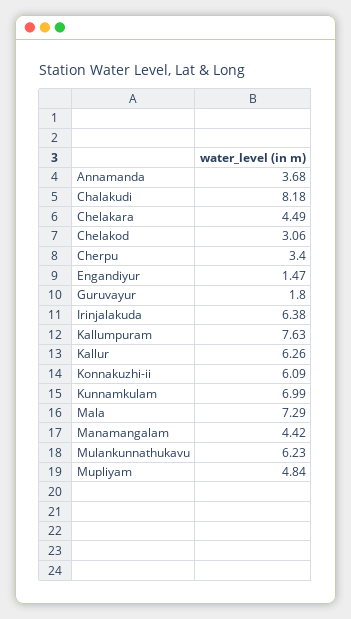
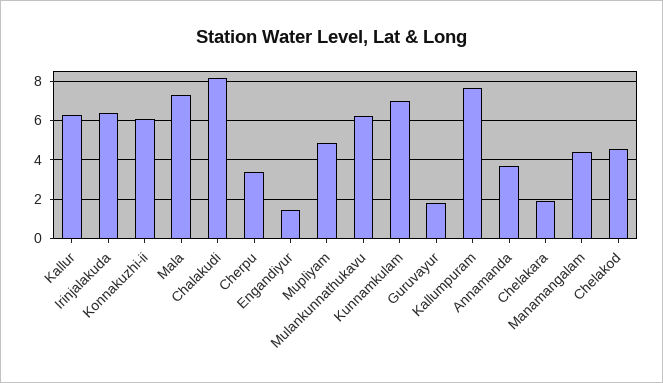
  {
    "Annamanda": 3.68,
    "Chalakudi": 8.18,
-   "Chelakara": 4.49,
+   "Chelakara": 2,
-   "Chelakod": 3.06,
+   "Chelakod": 4.5,
    "Cherpu": 3.4,
    "Engandiyur": 1.47,
    "Guruvayur": 1.8,
    "Irinjalakuda": 6.38,
    "Kallumpuram": 7.63,
    "Kallur": 6.26,
    "Konnakuzhi-ii": 6.09,
    "Kunnamkulam": 6.99,
    "Mala": 7.29,
    "Manamangalam": 4.42,
    "Mulankunnathukavu": 6.23,
    "Mupliyam": 4.84
  }

